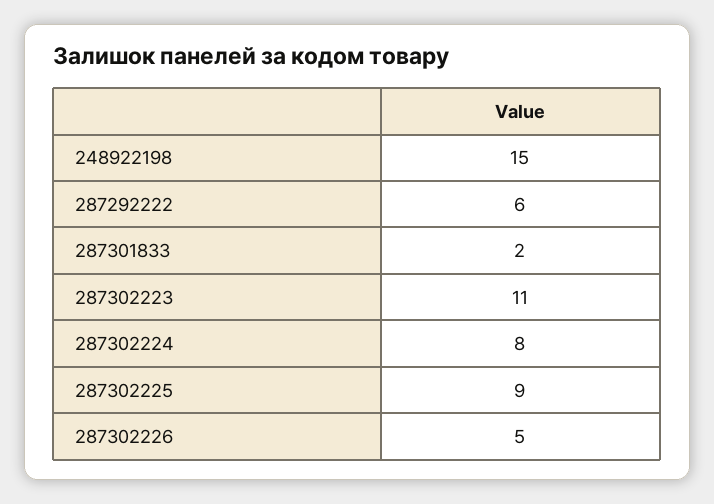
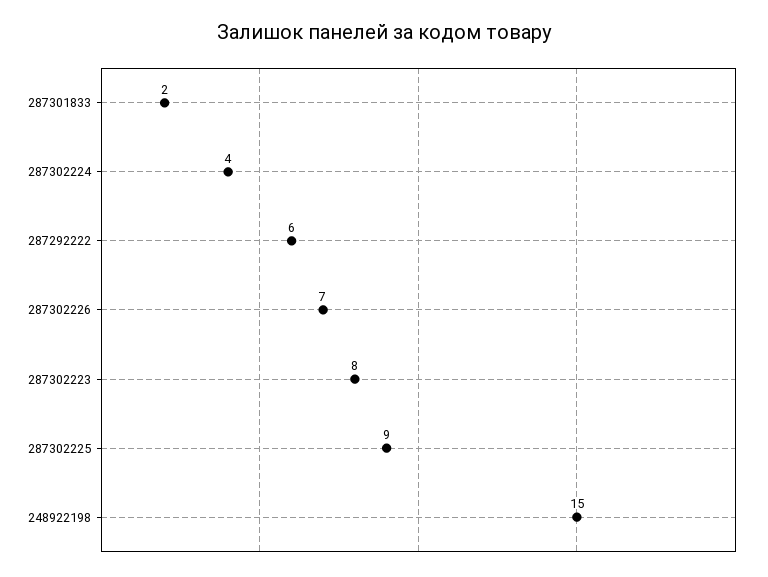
  {
    "248922198": 15,
    "287292222": 6,
    "287301833": 2,
-   "287302223": 11,
+   "287302223": 8,
-   "287302224": 8,
+   "287302224": 4,
    "287302225": 9,
-   "287302226": 5
+   "287302226": 7
  }

